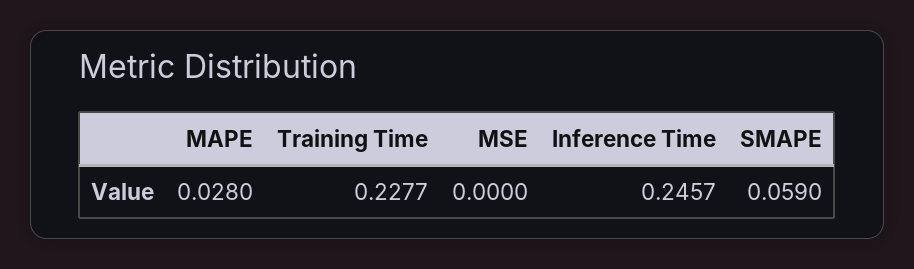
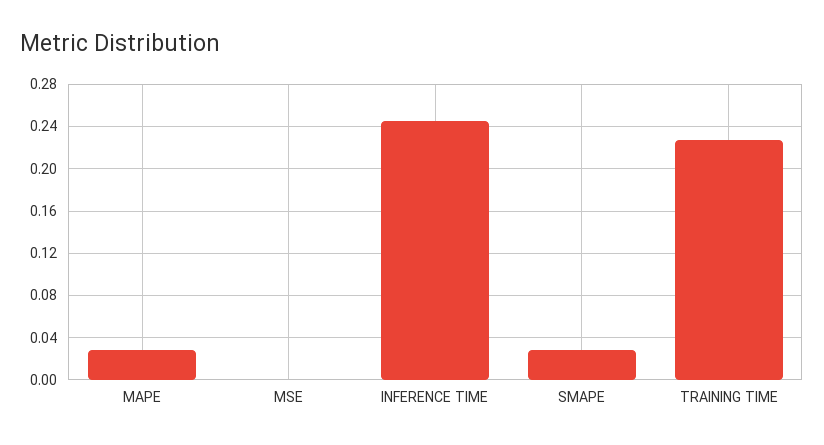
  {
    "MAPE": 0.028,
    "Training Time": 0.2277,
    "MSE": 0,
    "Inference Time": 0.2457,
-   "SMAPE": 0.059
+   "SMAPE": 0.03
  }

